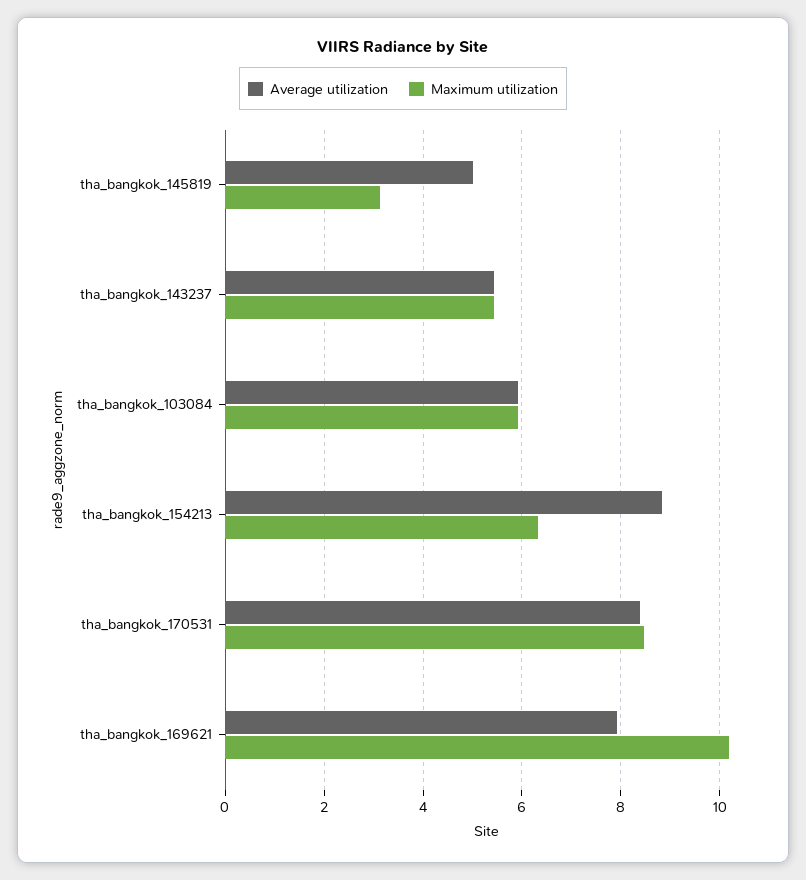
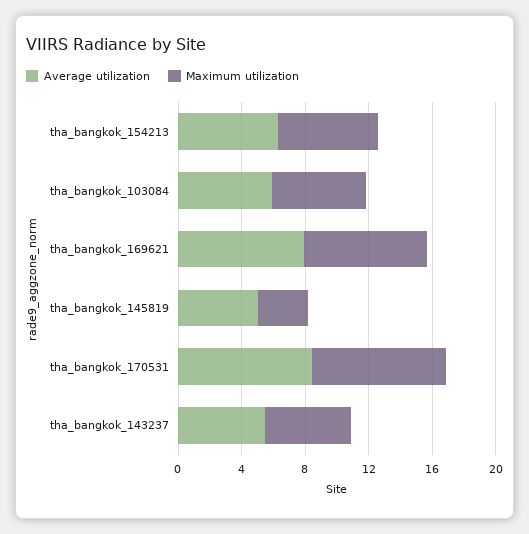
  {
    "Average utilization": {
      "tha_bangkok_145819": 5,
      "tha_bangkok_143237": 5.4,
      "tha_bangkok_103084": 6,
-     "tha_bangkok_154213": 8.8,
+     "tha_bangkok_154213": 6,
      "tha_bangkok_170531": 8.4,
      "tha_bangkok_169621": 8
    },
    "Maximum utilization": {
      "tha_bangkok_145819": 3.2,
      "tha_bangkok_143237": 5.4,
      "tha_bangkok_103084": 6,
      "tha_bangkok_154213": 6.4,
      "tha_bangkok_170531": 8.4,
-     "tha_bangkok_169621": 10.2
+     "tha_bangkok_169621": 8
    }
  }

